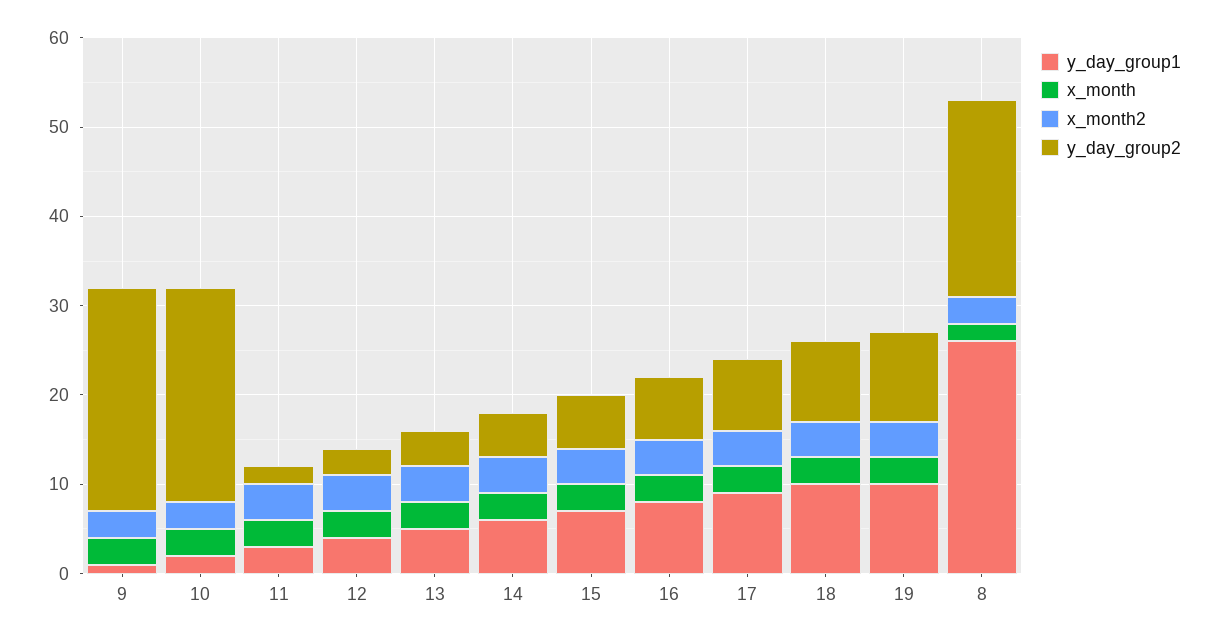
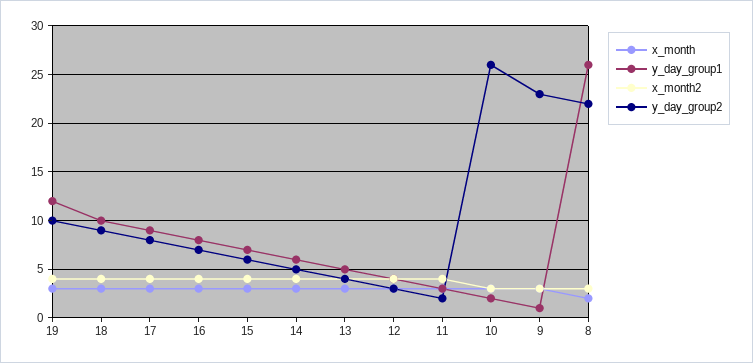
  {
    "y_day_group1": {
      "9": 1,
      "10": 2,
      "11": 3,
      "12": 4,
      "13": 5,
      "14": 6,
      "15": 7,
      "16": 8,
      "17": 9,
      "18": 10,
-     "19": 10,
+     "19": 12,
      "8": 26
    },
    "x_month": {
      "9": 3,
      "10": 3,
      "11": 3,
      "12": 3,
      "13": 3,
      "14": 3,
      "15": 3,
      "16": 3,
      "17": 3,
      "18": 3,
      "19": 3,
      "8": 2
    },
    "x_month2": {
      "9": 3,
      "10": 3,
      "11": 4,
      "12": 4,
      "13": 4,
      "14": 4,
      "15": 4,
      "16": 4,
      "17": 4,
      "18": 4,
      "19": 4,
      "8": 3
    },
    "y_day_group2": {
-     "9": 25,
+     "9": 23,
-     "10": 24,
+     "10": 26,
      "11": 2,
      "12": 3,
      "13": 4,
      "14": 5,
      "15": 6,
      "16": 7,
      "17": 8,
      "18": 9,
      "19": 10,
      "8": 22
    }
  }

